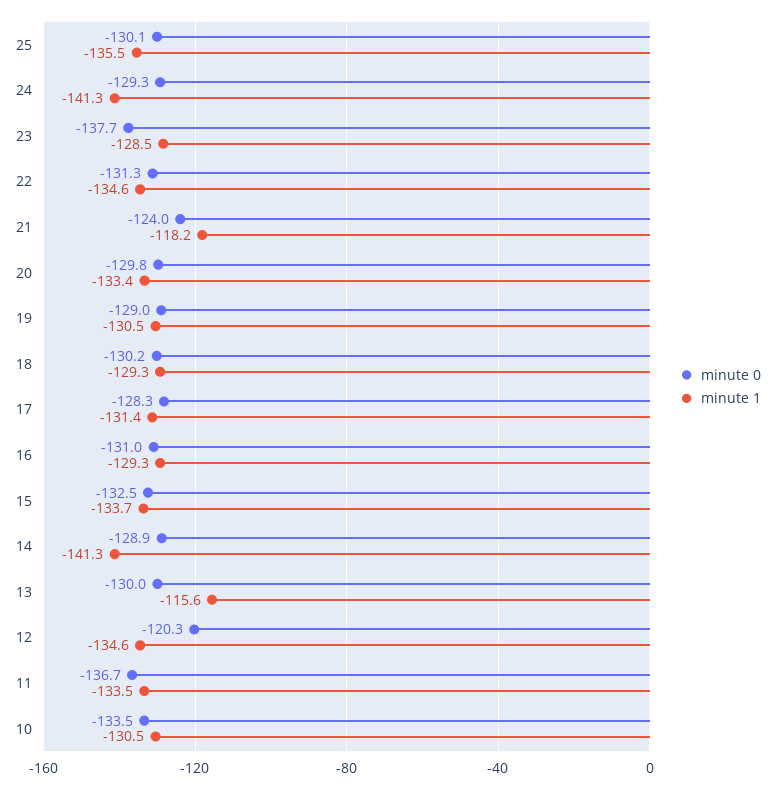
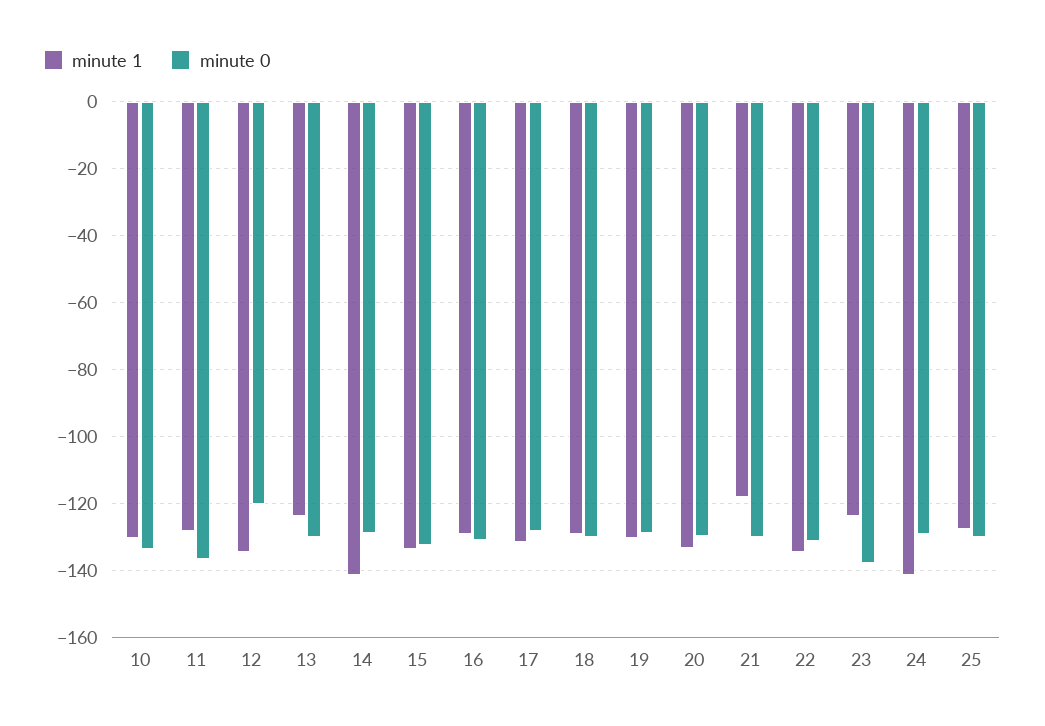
  {
    "minute 0": {
      "25": -130.1,
      "24": -129.3,
      "23": -137.7,
      "22": -131.3,
-     "21": -124,
+     "21": -130,
      "20": -129.8,
      "19": -129,
      "18": -130.2,
      "17": -128.3,
      "16": -131,
      "15": -132.5,
      "14": -128.9,
      "13": -130,
      "12": -120.3,
      "11": -136.7,
      "10": -133.5
    },
    "minute 1": {
-     "25": -135.5,
+     "25": -128,
      "24": -141.3,
-     "23": -128.5,
+     "23": -124,
      "22": -134.6,
      "21": -118.2,
      "20": -133.4,
      "19": -130.5,
      "18": -129.3,
      "17": -131.4,
      "16": -129.3,
      "15": -133.7,
      "14": -141.3,
-     "13": -115.6,
+     "13": -124,
      "12": -134.6,
-     "11": -133.5,
+     "11": -128,
      "10": -130.5
    }
  }

